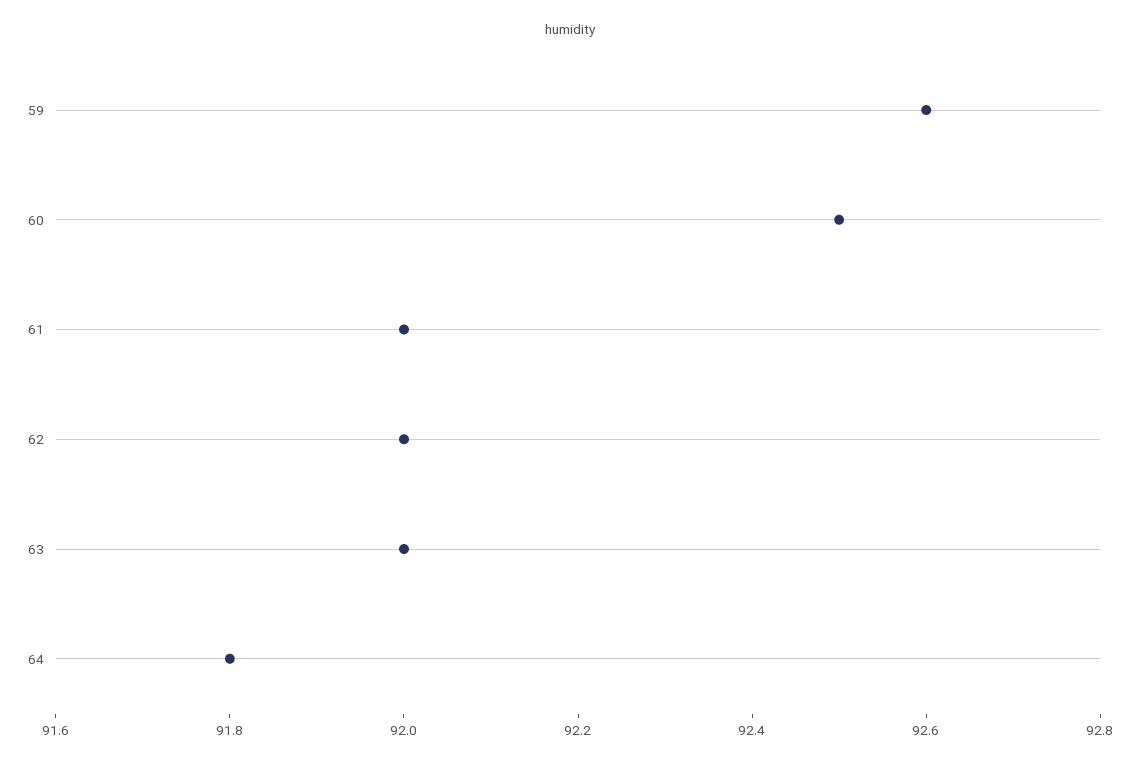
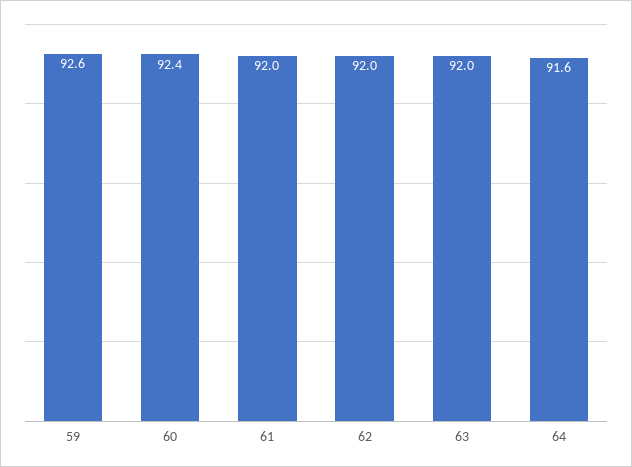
  {
    "59": 92.6,
-   "60": 92.5,
+   "60": 92.4,
    "61": 92,
    "62": 92,
    "63": 92,
-   "64": 91.8
+   "64": 91.6
  }

